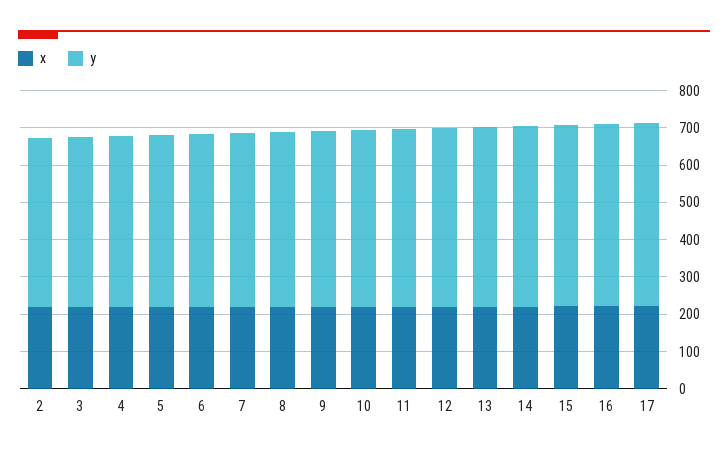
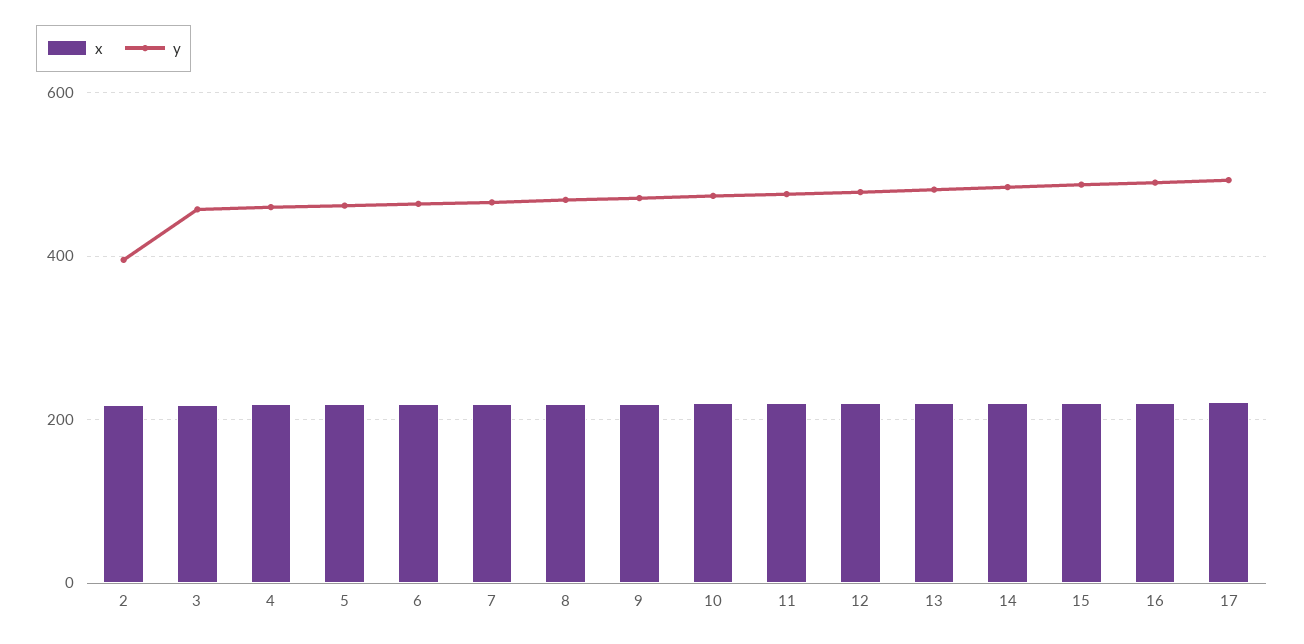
  {
    "x": {
      "2": 220,
      "3": 220,
      "4": 220,
      "5": 220,
      "6": 220,
      "7": 220,
      "8": 220,
      "9": 220,
      "10": 220,
      "11": 220,
      "12": 220,
      "13": 220,
      "14": 220,
      "15": 220,
      "16": 220,
      "17": 220
    },
    "y": {
-     "2": 450,
+     "2": 400,
      "3": 460,
      "4": 460,
      "5": 460,
      "6": 460,
      "7": 460,
      "8": 460,
      "9": 480,
      "10": 480,
      "11": 480,
      "12": 480,
      "13": 480,
      "14": 480,
      "15": 480,
      "16": 500,
      "17": 500
    }
  }

